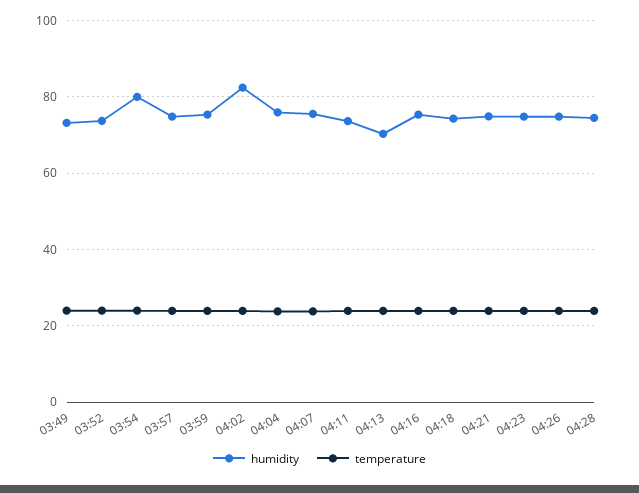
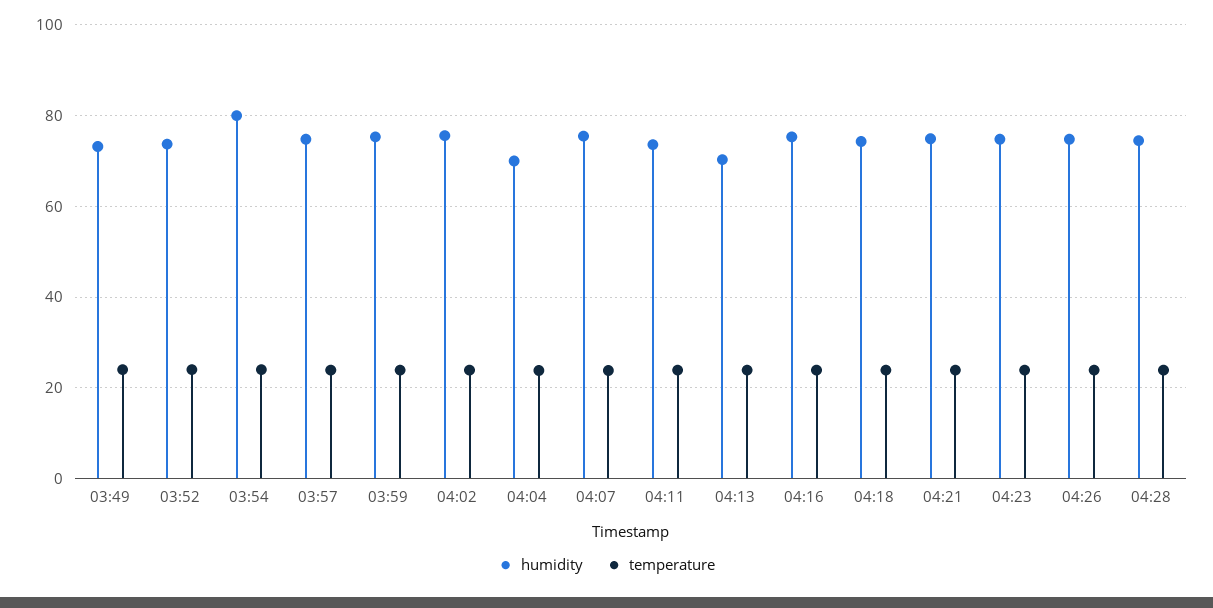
  {
    "humidity": {
      "03:49": 74,
      "03:52": 74,
      "03:54": 80,
      "03:57": 74,
      "03:59": 76,
-     "04:02": 82,
+     "04:02": 76,
-     "04:04": 76,
+     "04:04": 70,
      "04:07": 76,
      "04:11": 74,
      "04:13": 70,
      "04:16": 76,
      "04:18": 74,
      "04:21": 74,
      "04:23": 74,
      "04:26": 74,
      "04:28": 74
    },
    "temperature": {
      "03:49": 24,
      "03:52": 24,
      "03:54": 24,
      "03:57": 24,
      "03:59": 24,
      "04:02": 24,
      "04:04": 24,
      "04:07": 24,
      "04:11": 24,
      "04:13": 24,
      "04:16": 24,
      "04:18": 24,
      "04:21": 24,
      "04:23": 24,
      "04:26": 24,
      "04:28": 24
    }
  }

